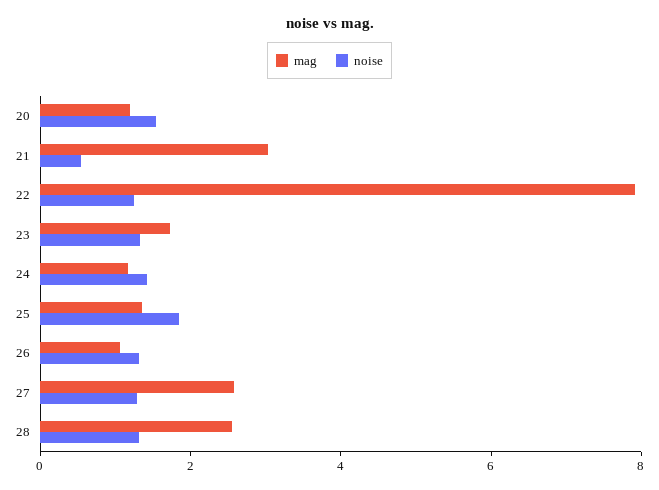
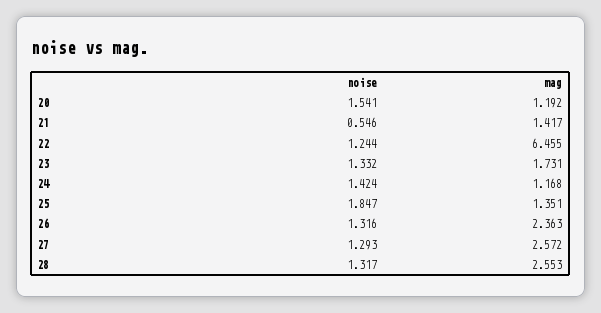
  {
    "mag": {
      "20": 1.192,
-     "21": 3,
+     "21": 1.417,
-     "22": 8,
+     "22": 6.455,
      "23": 1.731,
      "24": 1.168,
      "25": 1.351,
-     "26": 1,
+     "26": 2.363,
      "27": 2.572,
      "28": 2.553
    },
    "noise": {
      "20": 1.541,
      "21": 0.546,
      "22": 1.244,
      "23": 1.332,
      "24": 1.424,
      "25": 1.847,
      "26": 1.316,
      "27": 1.293,
      "28": 1.317
    }
  }

